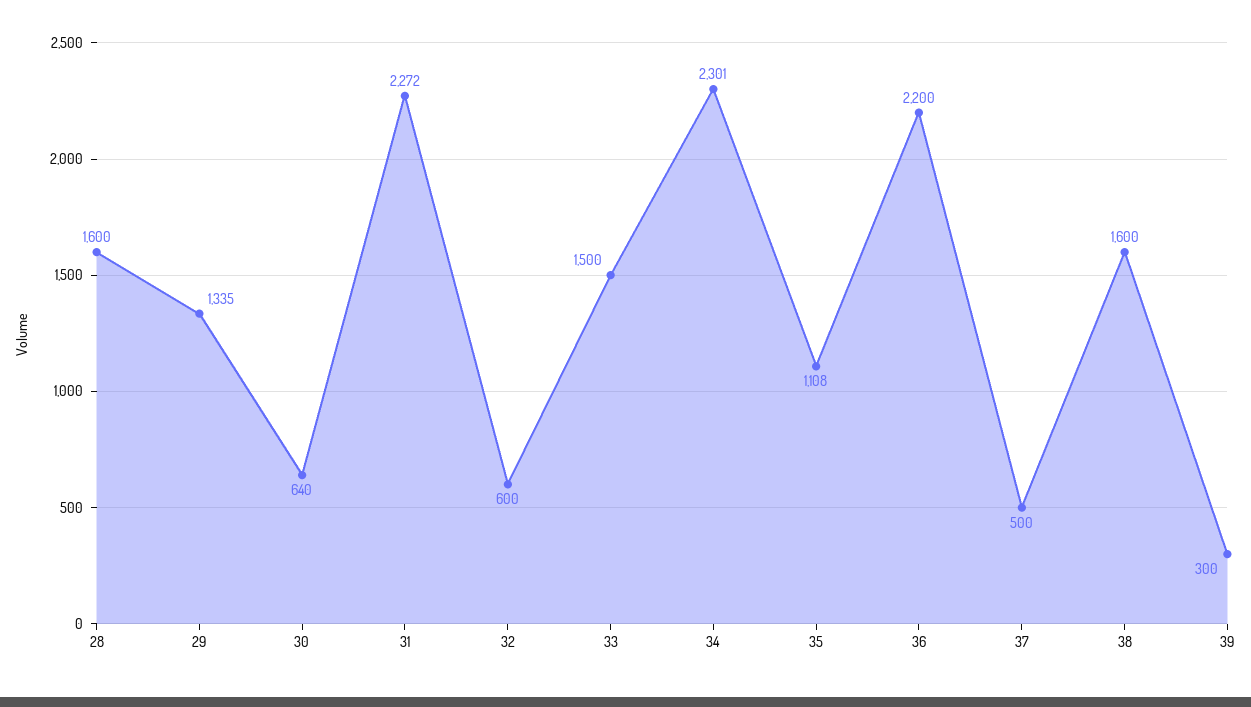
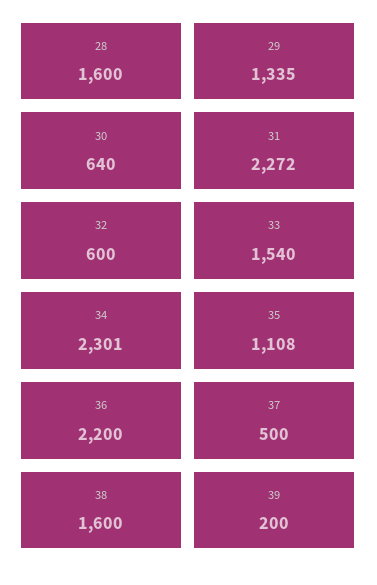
  {
    "28": 1600,
    "29": 1335,
    "30": 640,
    "31": 2272,
    "32": 600,
-   "33": 1500,
+   "33": 1540,
    "34": 2301,
    "35": 1108,
    "36": 2200,
    "37": 500,
    "38": 1600,
-   "39": 300
+   "39": 200
  }

